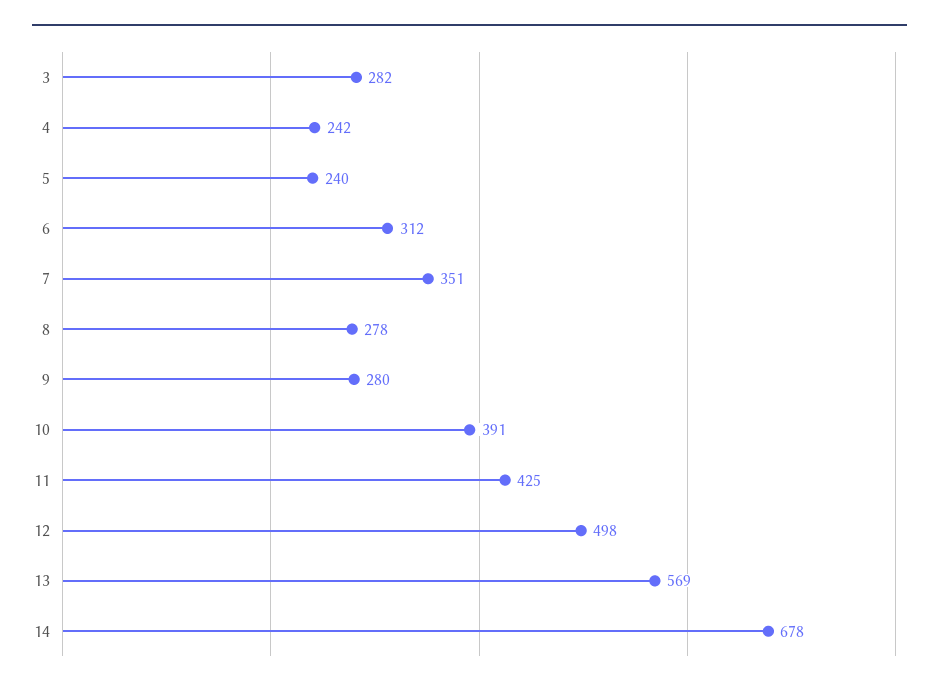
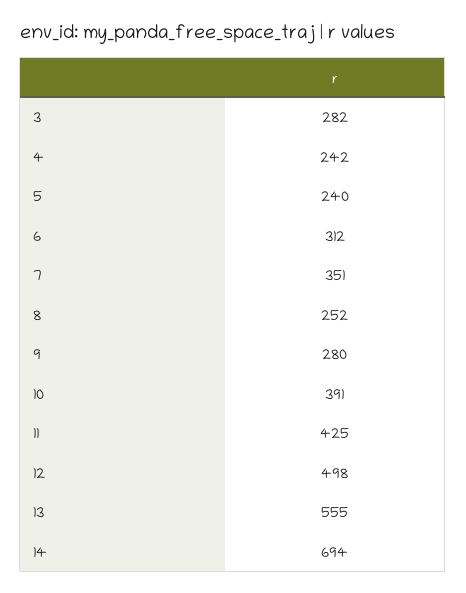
  {
    "3": 282,
    "4": 242,
    "5": 240,
    "6": 312,
    "7": 351,
-   "8": 278,
+   "8": 252,
    "9": 280,
    "10": 391,
    "11": 425,
    "12": 498,
-   "13": 569,
+   "13": 555,
-   "14": 678
+   "14": 694
  }

